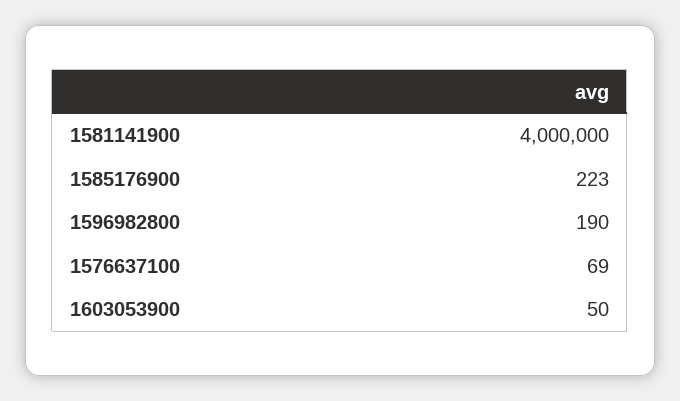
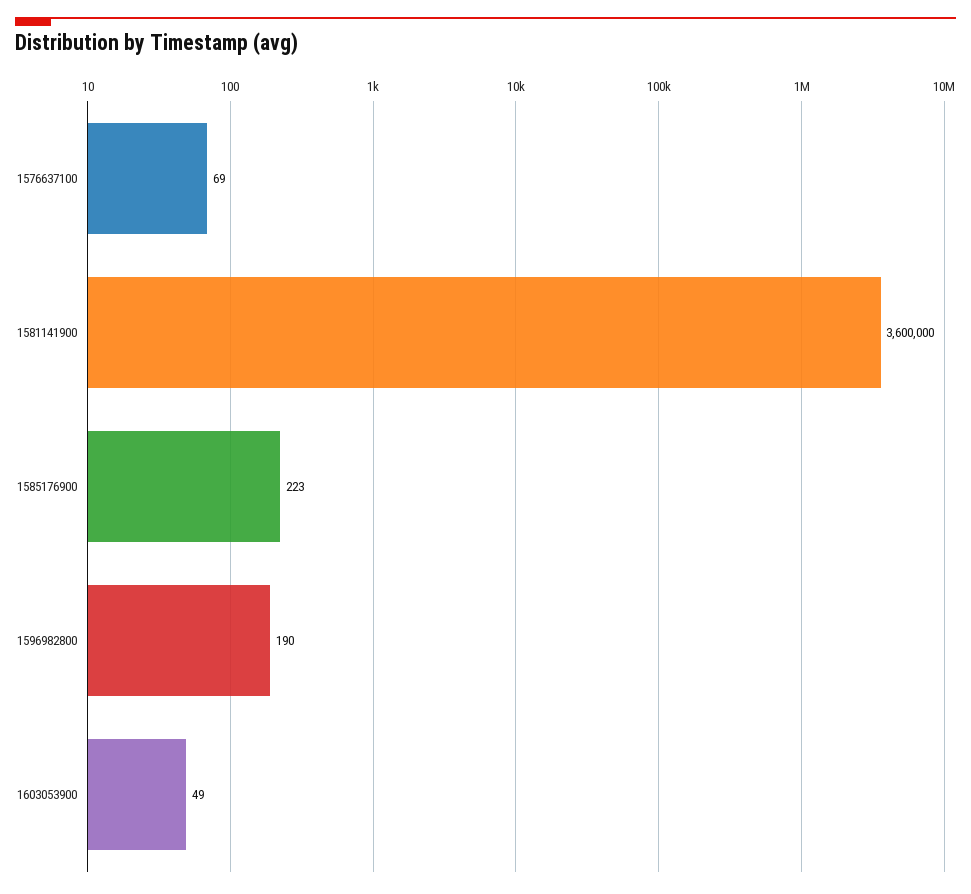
  {
-   "1581141900": 4000000,
+   "1581141900": 3600000,
    "1585176900": 223,
    "1596982800": 190,
    "1576637100": 69,
-   "1603053900": 50
+   "1603053900": 49
  }

